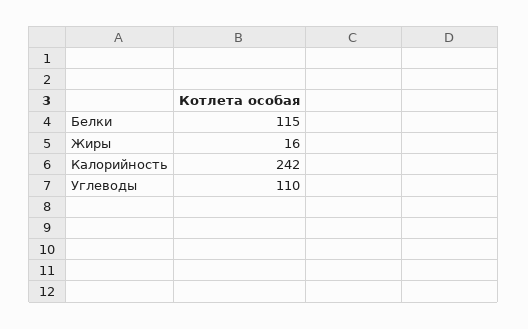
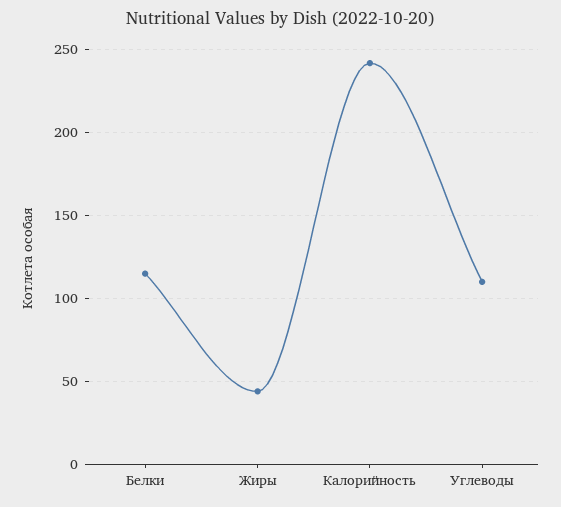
  {
    "Белки": 115,
-   "Жиры": 16,
+   "Жиры": 45,
    "Калорийность": 242,
    "Углеводы": 110
  }

